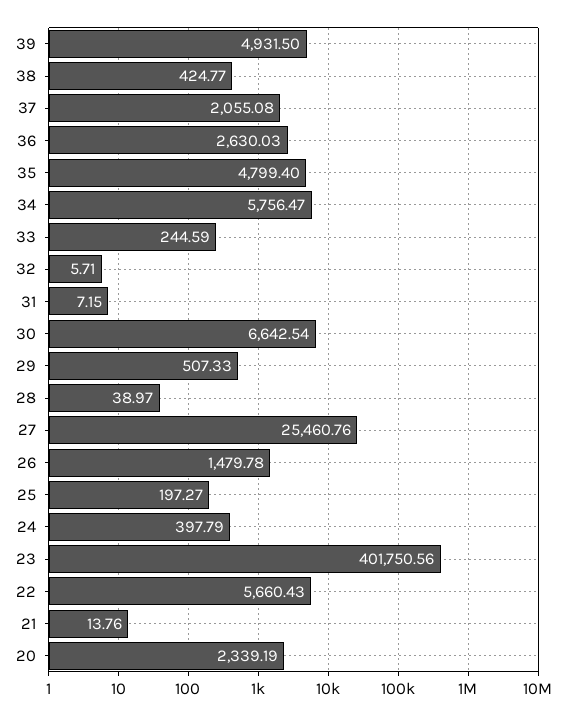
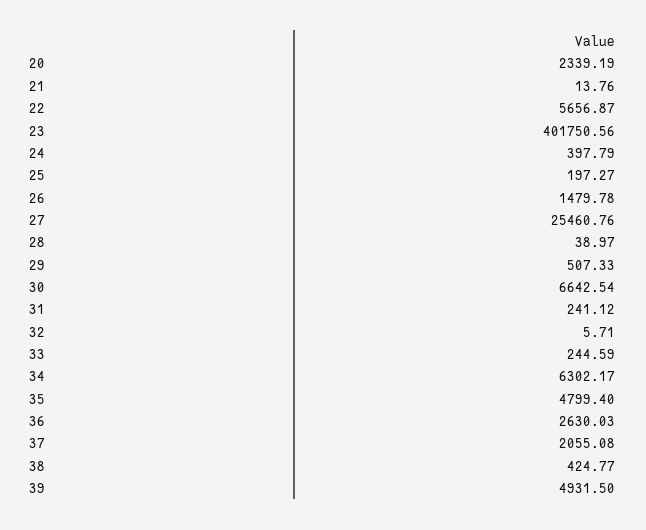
  {
    "39": 4931.5,
    "38": 424.77,
    "37": 2055.08,
    "36": 2630.03,
    "35": 4799.4,
-   "34": 5756.47,
+   "34": 6302.17,
    "33": 244.59,
    "32": 5.71,
-   "31": 7.15,
+   "31": 241.12,
    "30": 6642.54,
    "29": 507.33,
    "28": 38.97,
    "27": 25460.76,
    "26": 1479.78,
    "25": 197.27,
    "24": 397.79,
    "23": 401750.56,
-   "22": 5660.43,
+   "22": 5656.87,
    "21": 13.76,
    "20": 2339.19
  }

